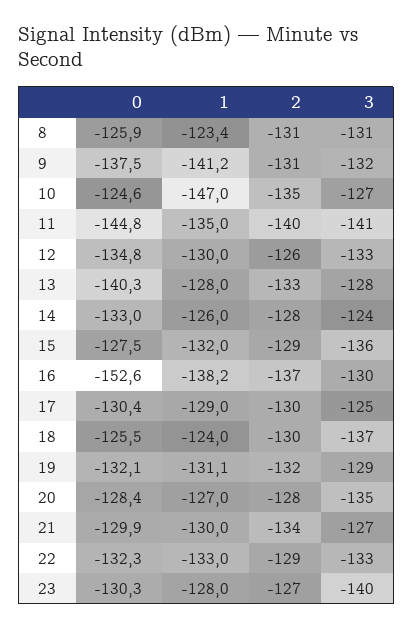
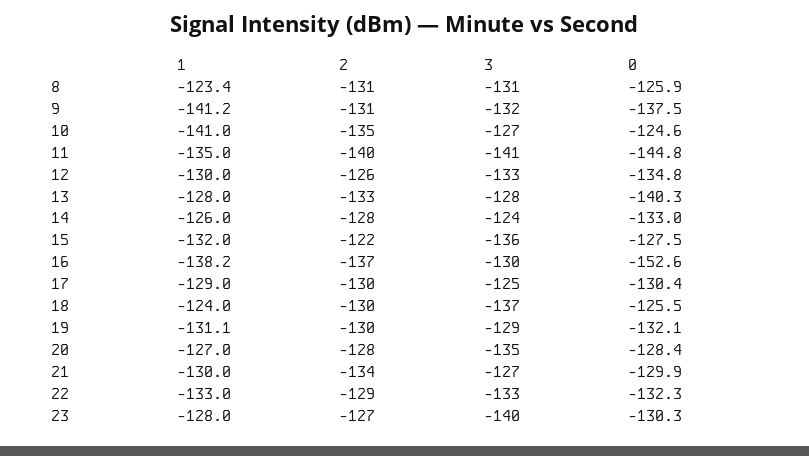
  {
    "0": {
      "8": -125.9,
      "9": -137.5,
      "10": -124.6,
      "11": -144.8,
      "12": -134.8,
      "13": -140.3,
      "14": -133,
      "15": -127.5,
      "16": -152.6,
      "17": -130.4,
      "18": -125.5,
      "19": -132.1,
      "20": -128.4,
      "21": -129.9,
      "22": -132.3,
      "23": -130.3
    },
    "1": {
      "8": -123.4,
      "9": -141.2,
-     "10": -147,
+     "10": -141,
      "11": -135,
      "12": -130,
      "13": -128,
      "14": -126,
      "15": -132,
      "16": -138.2,
      "17": -129,
      "18": -124,
      "19": -131.1,
      "20": -127,
      "21": -130,
      "22": -133,
      "23": -128
    },
    "2": {
      "8": -131,
      "9": -131,
      "10": -135,
      "11": -140,
      "12": -126,
      "13": -133,
      "14": -128,
-     "15": -129,
+     "15": -122,
      "16": -137,
      "17": -130,
      "18": -130,
-     "19": -132,
+     "19": -130,
      "20": -128,
      "21": -134,
      "22": -129,
      "23": -127
    },
    "3": {
      "8": -131,
      "9": -132,
      "10": -127,
      "11": -141,
      "12": -133,
      "13": -128,
      "14": -124,
      "15": -136,
      "16": -130,
      "17": -125,
      "18": -137,
      "19": -129,
      "20": -135,
      "21": -127,
      "22": -133,
      "23": -140
    }
  }

